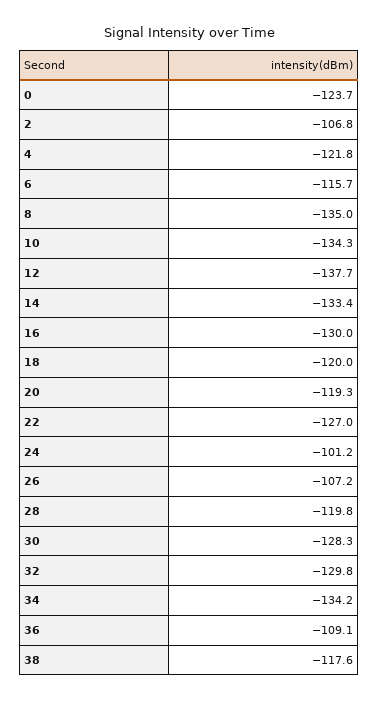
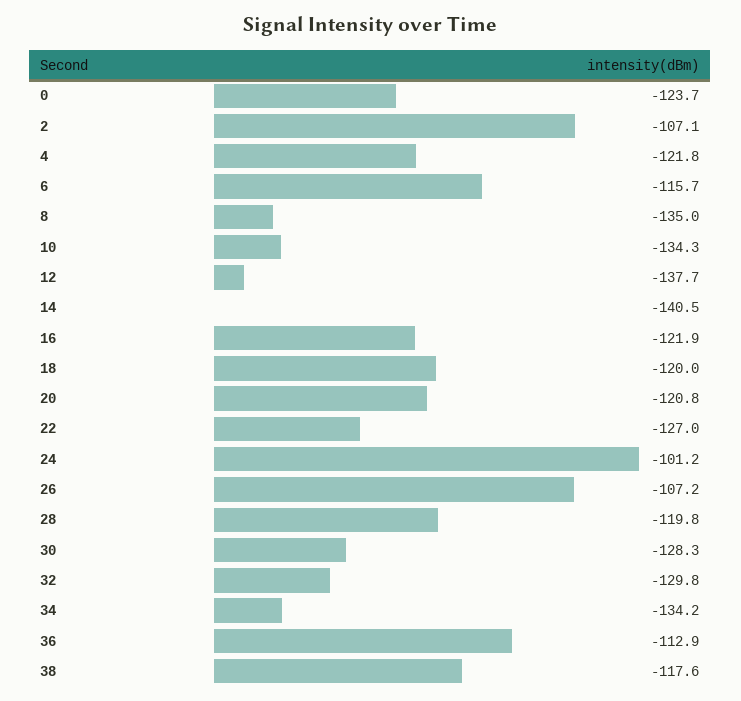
  {
    "0": -123.7,
-   "2": -106.8,
+   "2": -107.1,
    "4": -121.8,
    "6": -115.7,
    "8": -135,
    "10": -134.3,
    "12": -137.7,
-   "14": -133.4,
+   "14": -140.5,
-   "16": -130,
+   "16": -121.9,
    "18": -120,
-   "20": -119.3,
+   "20": -120.8,
    "22": -127,
    "24": -101.2,
    "26": -107.2,
    "28": -119.8,
    "30": -128.3,
    "32": -129.8,
    "34": -134.2,
-   "36": -109.1,
+   "36": -112.9,
    "38": -117.6
  }

